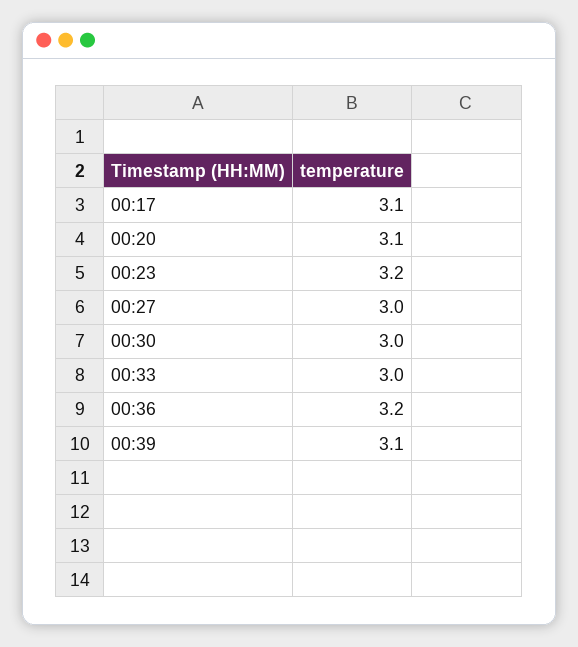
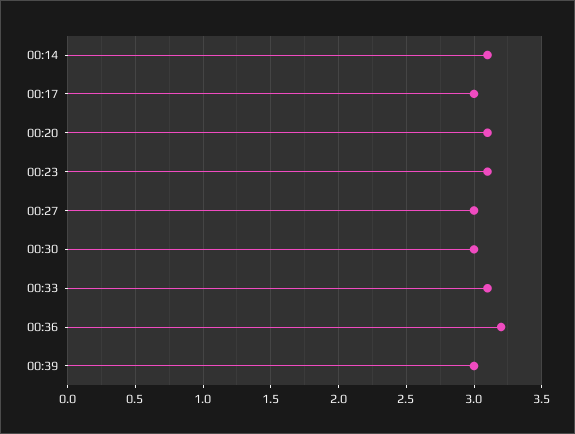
  {
-   "00:17": 3.1,
+   "00:17": 3,
    "00:20": 3.1,
-   "00:23": 3.2,
+   "00:23": 3.1,
    "00:27": 3,
    "00:30": 3,
-   "00:33": 3,
+   "00:33": 3.1,
    "00:36": 3.2,
-   "00:39": 3.1
+   "00:39": 3,
+   "00:14": 3.1
  }

